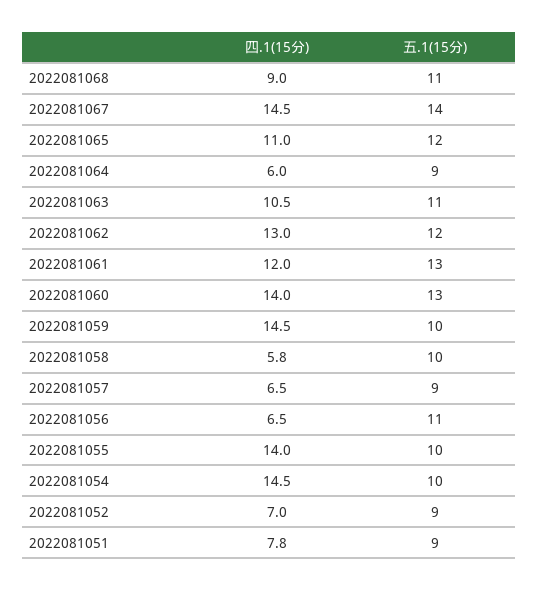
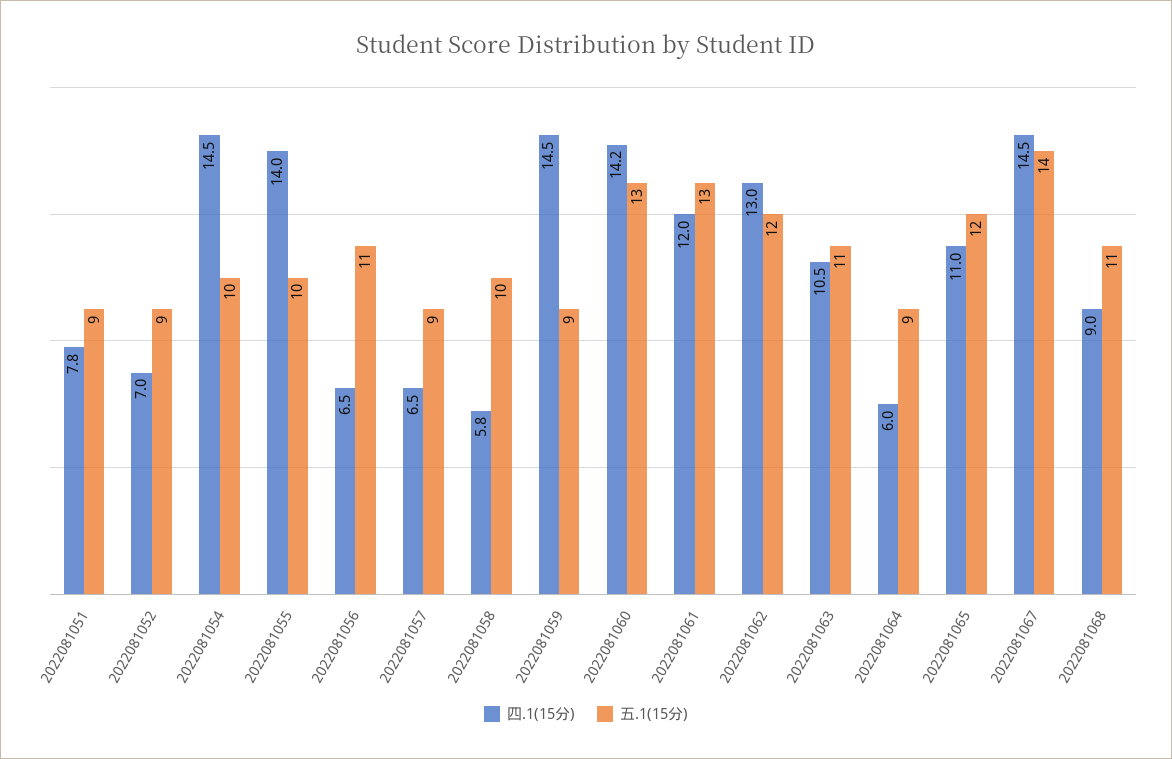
  {
    "四.1(15分)": {
      "2022081068": 9,
      "2022081067": 14.5,
      "2022081065": 11,
      "2022081064": 6,
      "2022081063": 10.5,
      "2022081062": 13,
      "2022081061": 12,
-     "2022081060": 14,
+     "2022081060": 14.2,
      "2022081059": 14.5,
      "2022081058": 5.8,
      "2022081057": 6.5,
      "2022081056": 6.5,
      "2022081055": 14,
      "2022081054": 14.5,
      "2022081052": 7,
      "2022081051": 7.8
    },
    "五.1(15分)": {
      "2022081068": 11,
      "2022081067": 14,
      "2022081065": 12,
      "2022081064": 9,
      "2022081063": 11,
      "2022081062": 12,
      "2022081061": 13,
      "2022081060": 13,
-     "2022081059": 10,
+     "2022081059": 9,
      "2022081058": 10,
      "2022081057": 9,
      "2022081056": 11,
      "2022081055": 10,
      "2022081054": 10,
      "2022081052": 9,
      "2022081051": 9
    }
  }

